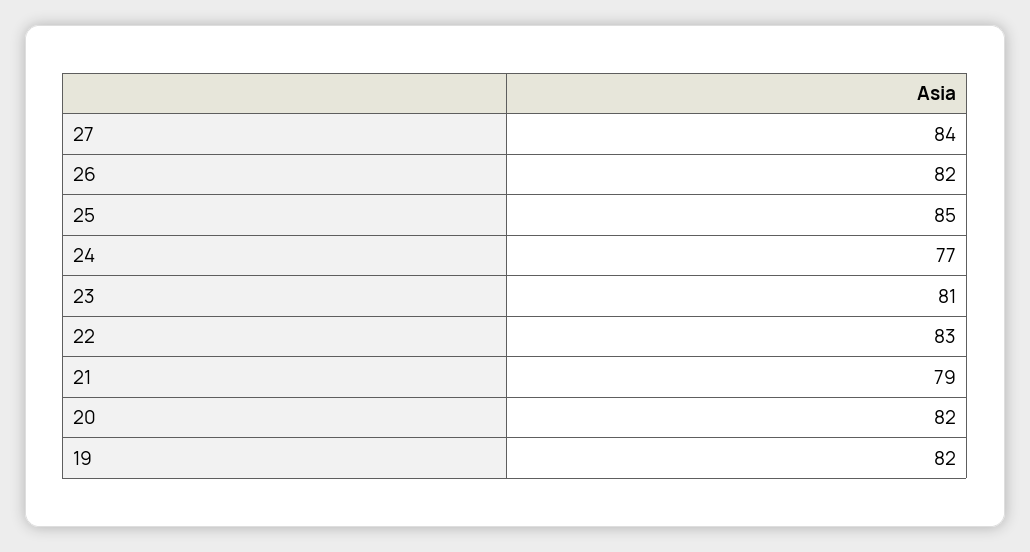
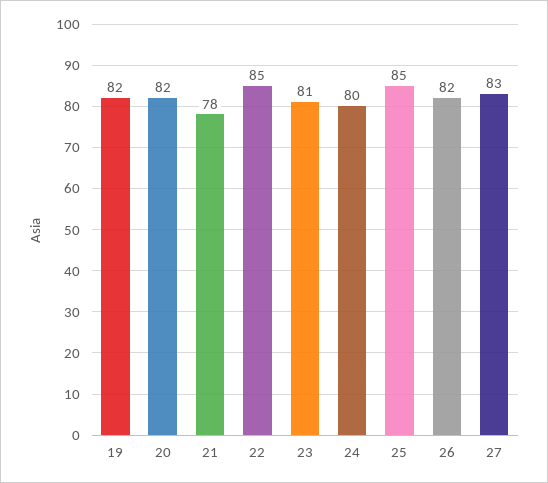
  {
-   "27": 84,
+   "27": 83,
    "26": 82,
    "25": 85,
-   "24": 77,
+   "24": 80,
    "23": 81,
-   "22": 83,
+   "22": 85,
-   "21": 79,
+   "21": 78,
    "20": 82,
    "19": 82
  }

